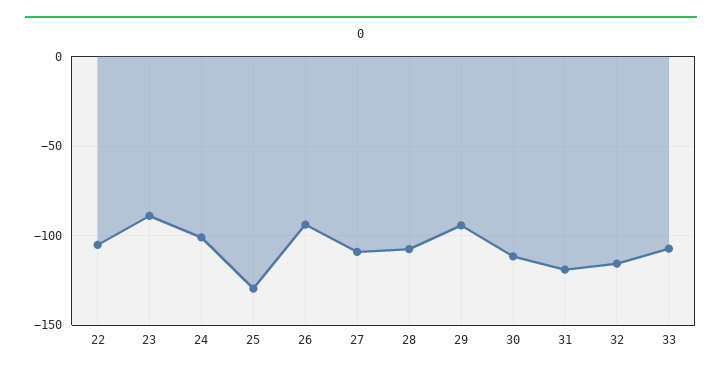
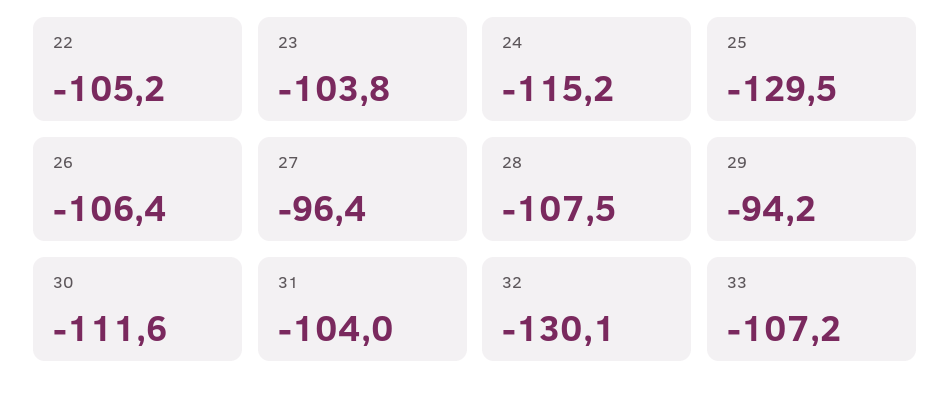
  {
    "22": -105.2,
-   "23": -90,
+   "23": -103.8,
-   "24": -100,
+   "24": -115.2,
    "25": -129.5,
-   "26": -95,
+   "26": -106.4,
-   "27": -110,
+   "27": -96.4,
    "28": -107.5,
    "29": -94.2,
    "30": -111.6,
-   "31": -120,
+   "31": -104,
-   "32": -115,
+   "32": -130.1,
    "33": -107.2
  }

